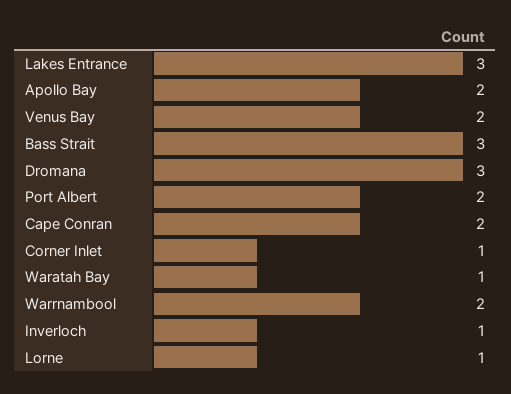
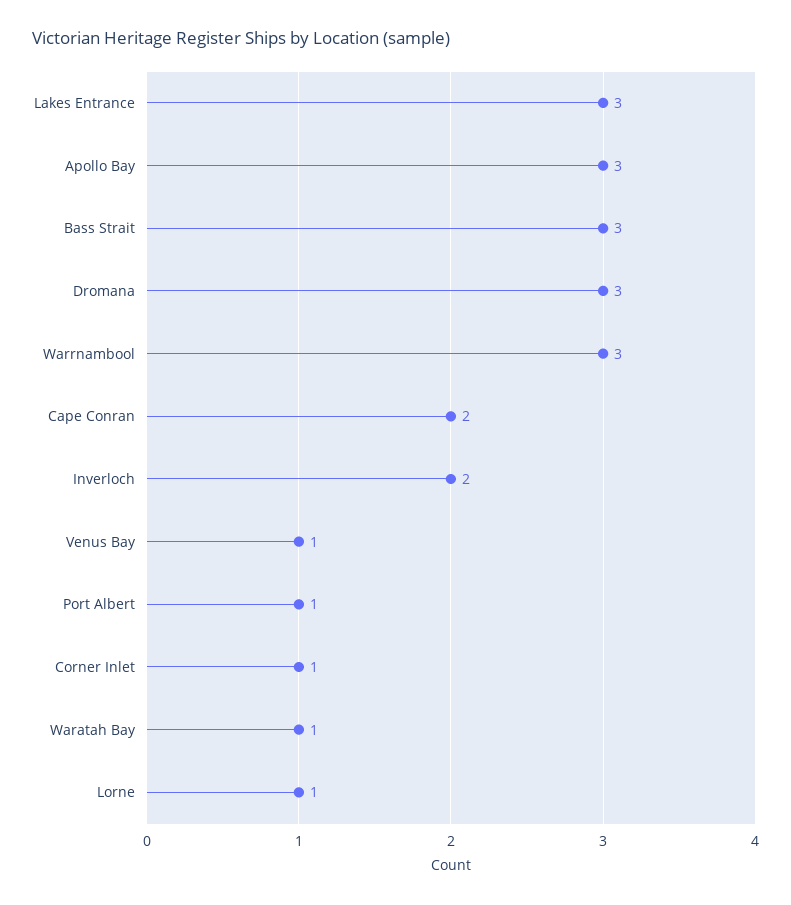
  {
    "Lakes Entrance": 3,
-   "Apollo Bay": 2,
+   "Apollo Bay": 3,
-   "Venus Bay": 2,
+   "Venus Bay": 1,
    "Bass Strait": 3,
    "Dromana": 3,
-   "Port Albert": 2,
+   "Port Albert": 1,
    "Cape Conran": 2,
    "Corner Inlet": 1,
    "Waratah Bay": 1,
-   "Warrnambool": 2,
+   "Warrnambool": 3,
-   "Inverloch": 1,
+   "Inverloch": 2,
    "Lorne": 1
  }

